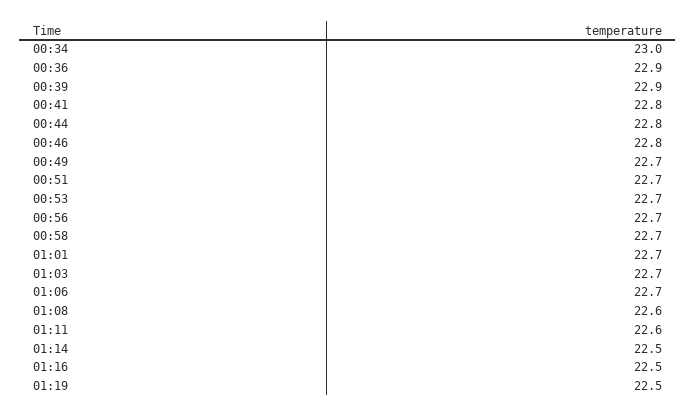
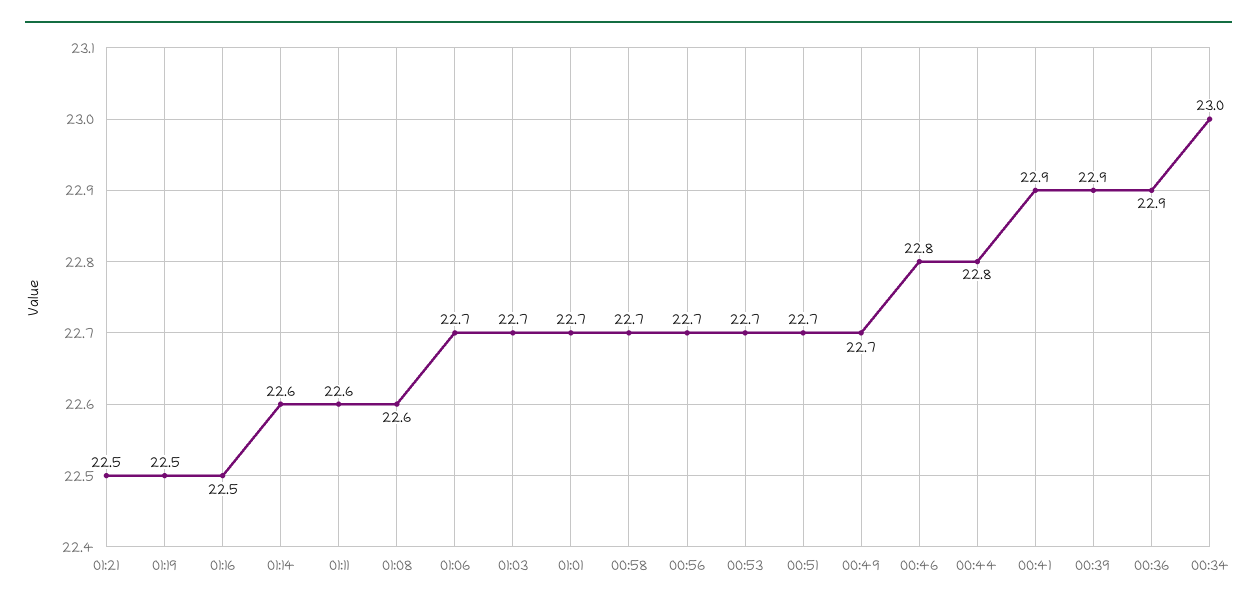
  {
    "00:34": 23,
    "00:36": 22.9,
    "00:39": 22.9,
-   "00:41": 22.8,
+   "00:41": 22.9,
    "00:44": 22.8,
    "00:46": 22.8,
    "00:49": 22.7,
    "00:51": 22.7,
    "00:53": 22.7,
    "00:56": 22.7,
    "00:58": 22.7,
    "01:01": 22.7,
    "01:03": 22.7,
    "01:06": 22.7,
    "01:08": 22.6,
    "01:11": 22.6,
-   "01:14": 22.5,
+   "01:14": 22.6,
    "01:16": 22.5,
-   "01:19": 22.5
+   "01:19": 22.5,
+   "01:21": 22.5
  }

